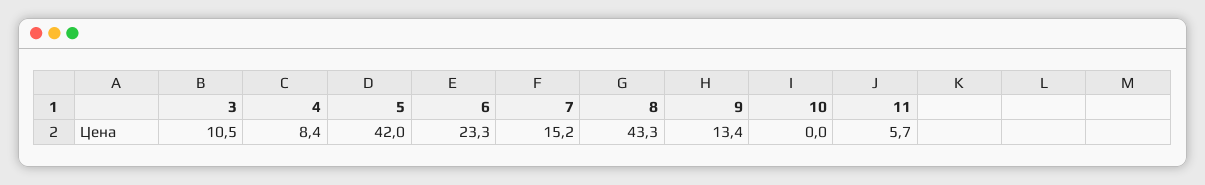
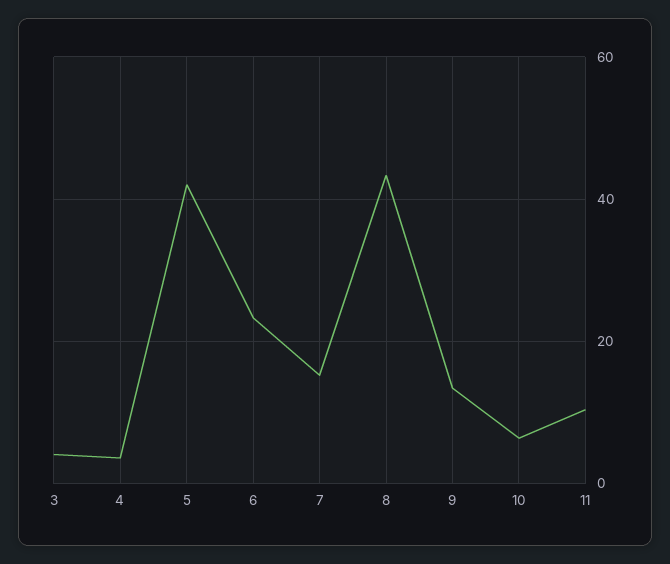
  {
-   "3": 10.5,
+   "3": 4,
-   "4": 8.4,
+   "4": 4,
    "5": 42,
    "6": 23.3,
    "7": 15.2,
    "8": 43.3,
    "9": 13.4,
-   "10": 0,
+   "10": 6,
-   "11": 5.7
+   "11": 10
  }

